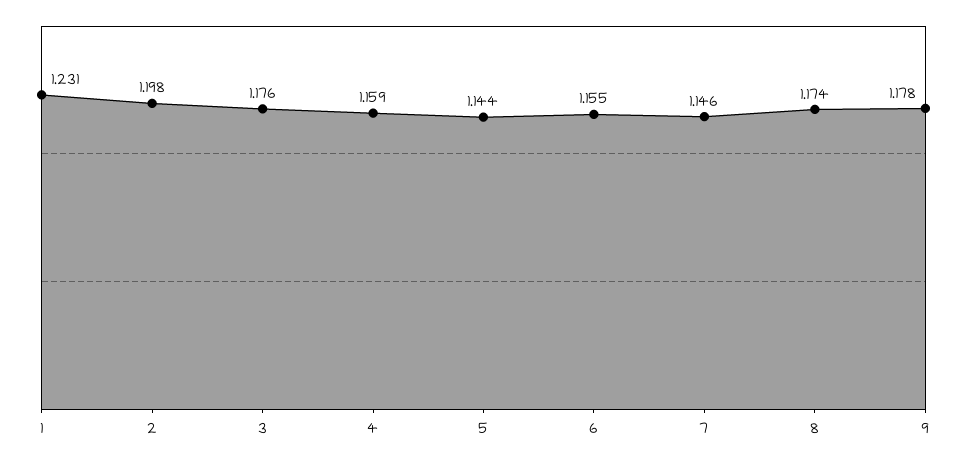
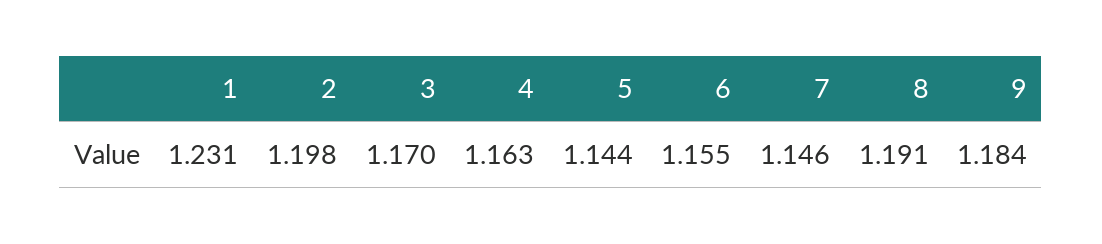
  {
    "1": 1.231,
    "2": 1.198,
-   "3": 1.176,
+   "3": 1.17,
-   "4": 1.159,
+   "4": 1.163,
    "5": 1.144,
    "6": 1.155,
    "7": 1.146,
-   "8": 1.174,
+   "8": 1.191,
-   "9": 1.178
+   "9": 1.184
  }

